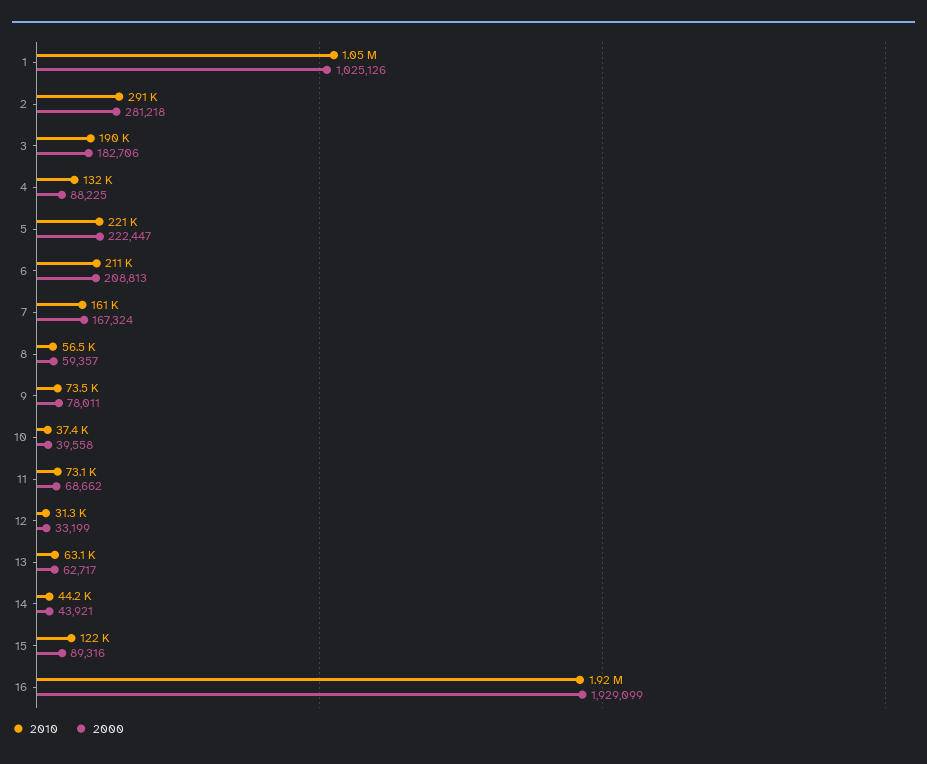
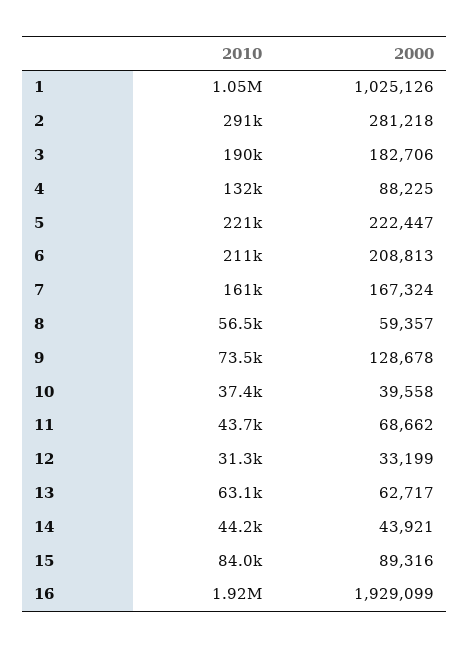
  {
    "2010": {
      "1": 1050000,
      "2": 291000,
      "3": 190000,
      "4": 132000,
      "5": 221000,
      "6": 211000,
      "7": 161000,
      "8": 56500,
      "9": 73500,
      "10": 37400,
-     "11": 73100,
+     "11": 43700,
      "12": 31300,
      "13": 63100,
      "14": 44200,
-     "15": 122000,
+     "15": 84000,
      "16": 1920000
    },
    "2000": {
      "1": 1025126,
      "2": 281218,
      "3": 182706,
      "4": 88225,
      "5": 222447,
      "6": 208813,
      "7": 167324,
      "8": 59357,
-     "9": 78011,
+     "9": 128678,
      "10": 39558,
      "11": 68662,
      "12": 33199,
      "13": 62717,
      "14": 43921,
      "15": 89316,
      "16": 1929099
    }
  }

